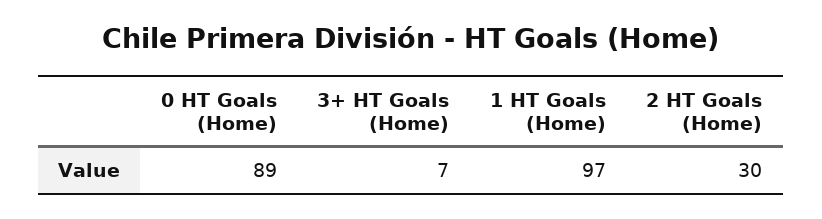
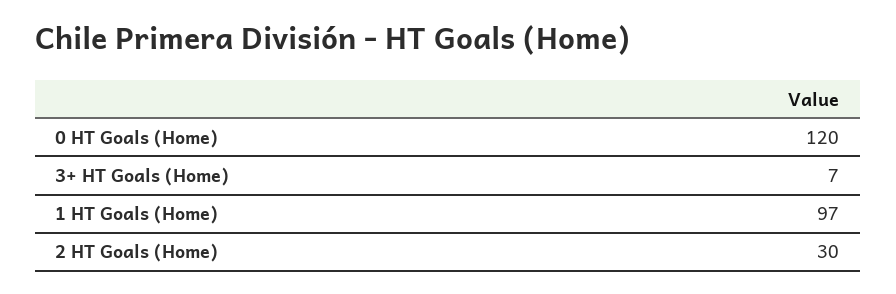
  {
-   "0 HT Goals (Home)": 89,
+   "0 HT Goals (Home)": 120,
    "3+ HT Goals (Home)": 7,
    "1 HT Goals (Home)": 97,
    "2 HT Goals (Home)": 30
  }

